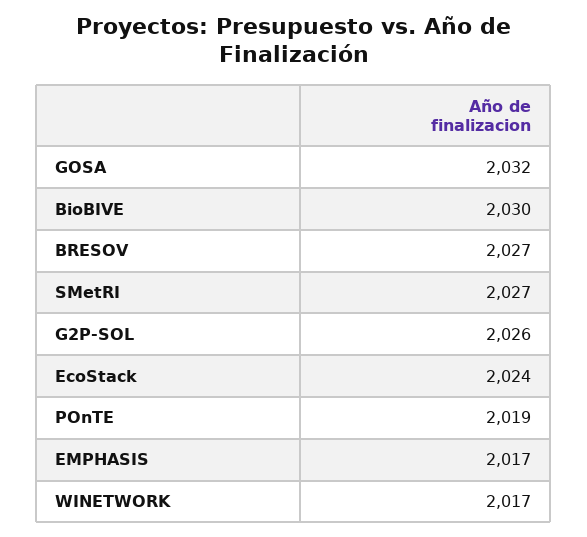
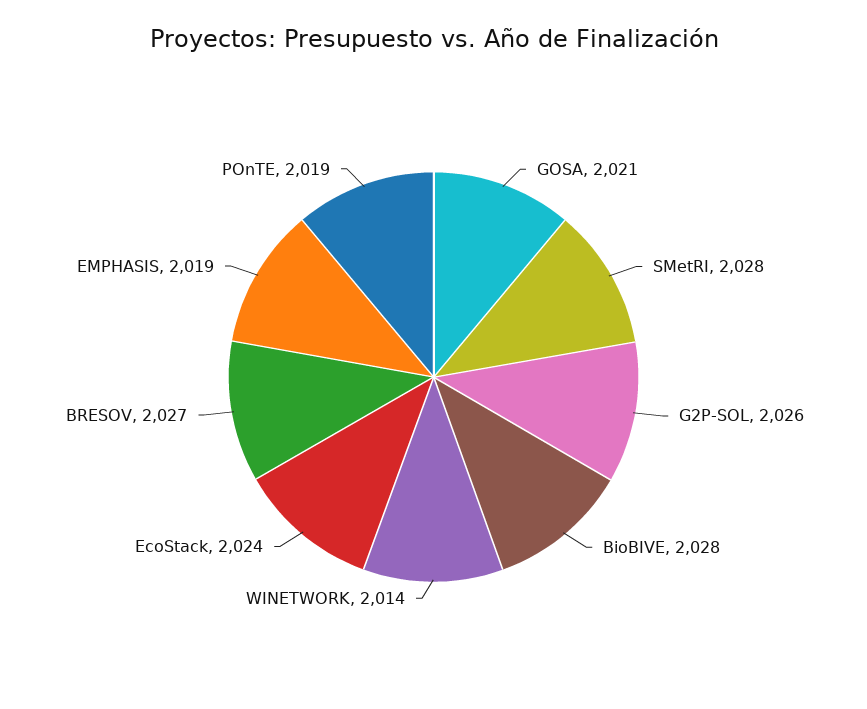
  {
-   "GOSA": 2032,
+   "GOSA": 2021,
-   "BioBIVE": 2030,
+   "BioBIVE": 2028,
    "BRESOV": 2027,
-   "SMetRI": 2027,
+   "SMetRI": 2028,
    "G2P-SOL": 2026,
    "EcoStack": 2024,
    "POnTE": 2019,
-   "EMPHASIS": 2017,
+   "EMPHASIS": 2019,
-   "WINETWORK": 2017
+   "WINETWORK": 2014
  }

